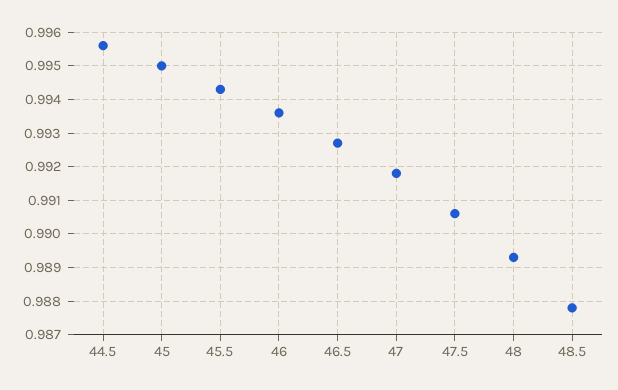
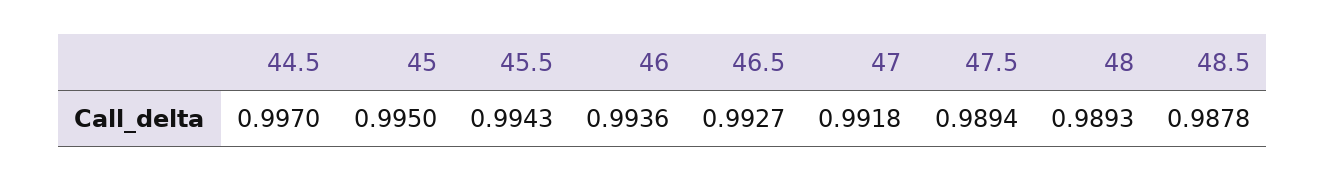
  {
-   "44.5": 0.9955,
+   "44.5": 0.997,
    "45": 0.995,
    "45.5": 0.9943,
    "46": 0.9936,
    "46.5": 0.9927,
    "47": 0.9918,
-   "47.5": 0.9905,
+   "47.5": 0.9894,
    "48": 0.9893,
    "48.5": 0.9878
  }

